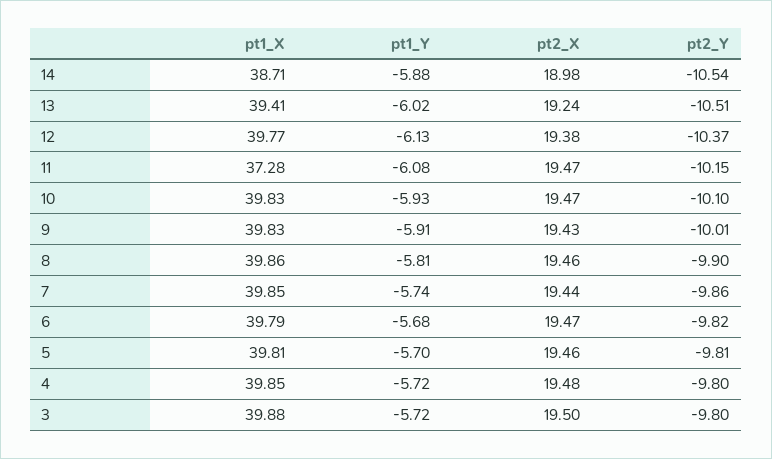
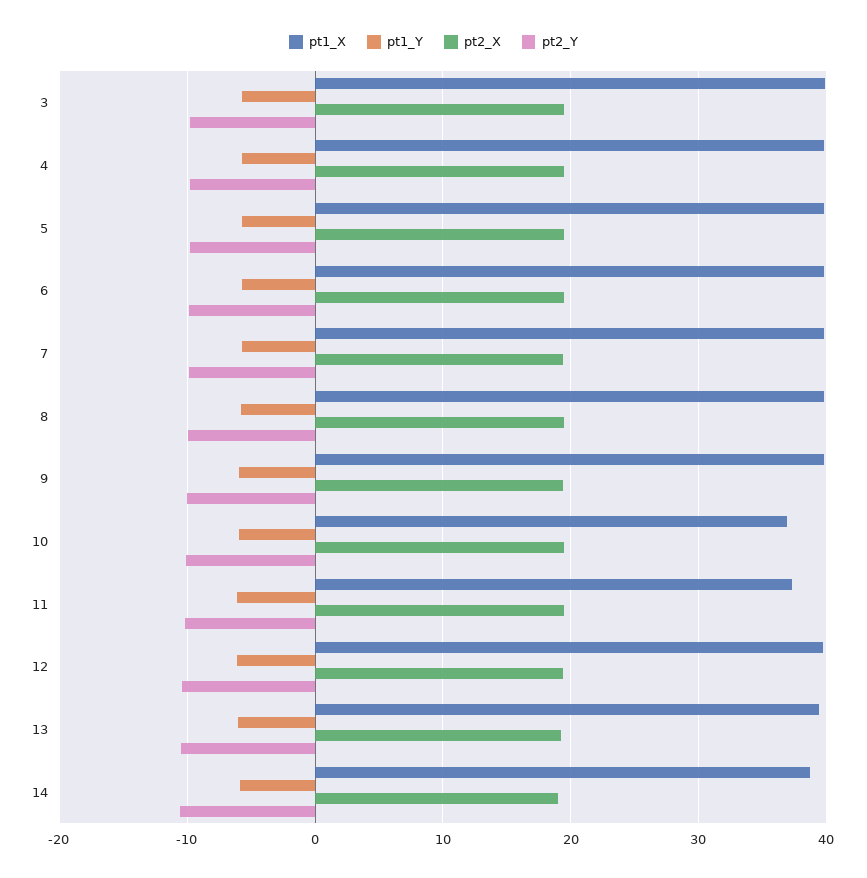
  {
    "pt1_X": {
      "14": 38.71,
      "13": 39.41,
      "12": 39.77,
      "11": 37.28,
-     "10": 39.83,
+     "10": 37,
      "9": 39.83,
      "8": 39.86,
      "7": 39.85,
      "6": 39.79,
      "5": 39.81,
      "4": 39.85,
      "3": 39.88
    },
    "pt1_Y": {
      "14": -5.88,
      "13": -6.02,
      "12": -6.13,
      "11": -6.08,
      "10": -5.93,
      "9": -5.91,
      "8": -5.81,
      "7": -5.74,
      "6": -5.68,
      "5": -5.7,
      "4": -5.72,
      "3": -5.72
    },
    "pt2_X": {
      "14": 18.98,
      "13": 19.24,
      "12": 19.38,
      "11": 19.47,
      "10": 19.47,
      "9": 19.43,
      "8": 19.46,
      "7": 19.44,
      "6": 19.47,
      "5": 19.46,
      "4": 19.48,
      "3": 19.5
    },
    "pt2_Y": {
      "14": -10.54,
      "13": -10.51,
      "12": -10.37,
      "11": -10.15,
      "10": -10.1,
      "9": -10.01,
      "8": -9.9,
      "7": -9.86,
      "6": -9.82,
      "5": -9.81,
      "4": -9.8,
      "3": -9.8
    }
  }

